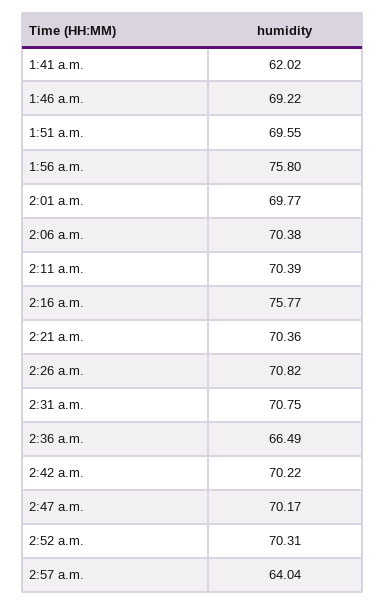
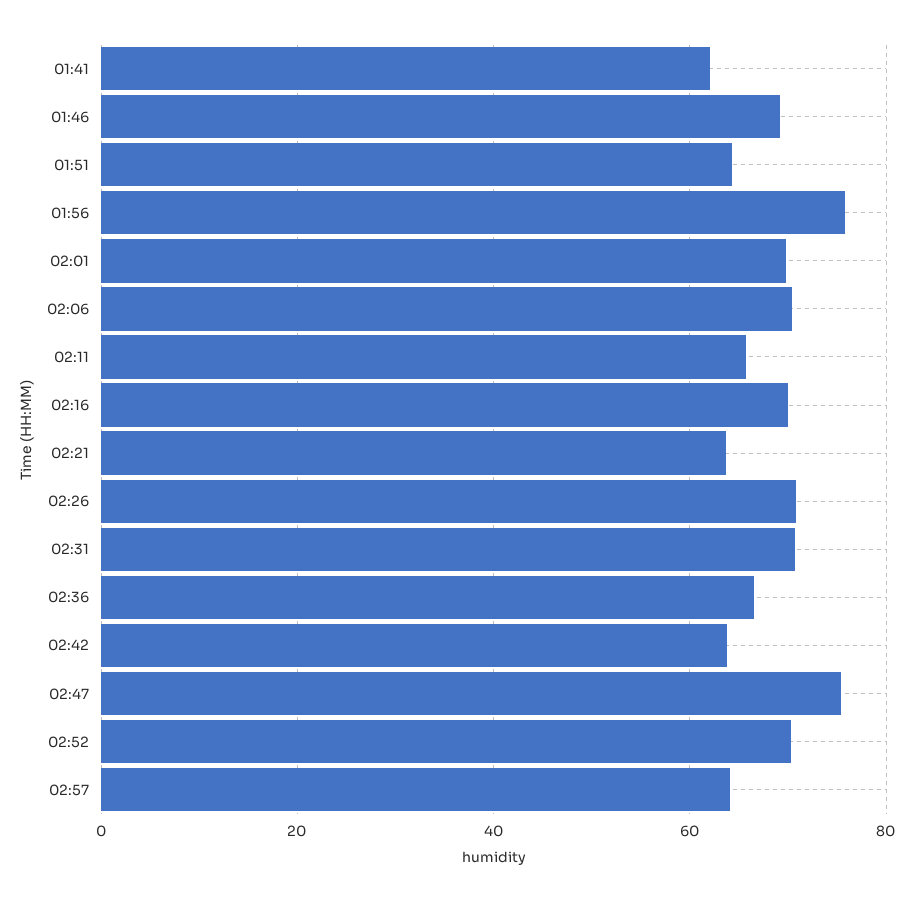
  {
    "1:41 a.m.": 62.02,
    "1:46 a.m.": 69.22,
-   "1:51 a.m.": 69.55,
+   "1:51 a.m.": 64,
    "1:56 a.m.": 75.8,
    "2:01 a.m.": 69.77,
    "2:06 a.m.": 70.38,
-   "2:11 a.m.": 70.39,
+   "2:11 a.m.": 66,
-   "2:16 a.m.": 75.77,
+   "2:16 a.m.": 70,
-   "2:21 a.m.": 70.36,
+   "2:21 a.m.": 64,
    "2:26 a.m.": 70.82,
    "2:31 a.m.": 70.75,
    "2:36 a.m.": 66.49,
-   "2:42 a.m.": 70.22,
+   "2:42 a.m.": 64,
-   "2:47 a.m.": 70.17,
+   "2:47 a.m.": 76,
    "2:52 a.m.": 70.31,
    "2:57 a.m.": 64.04
  }

